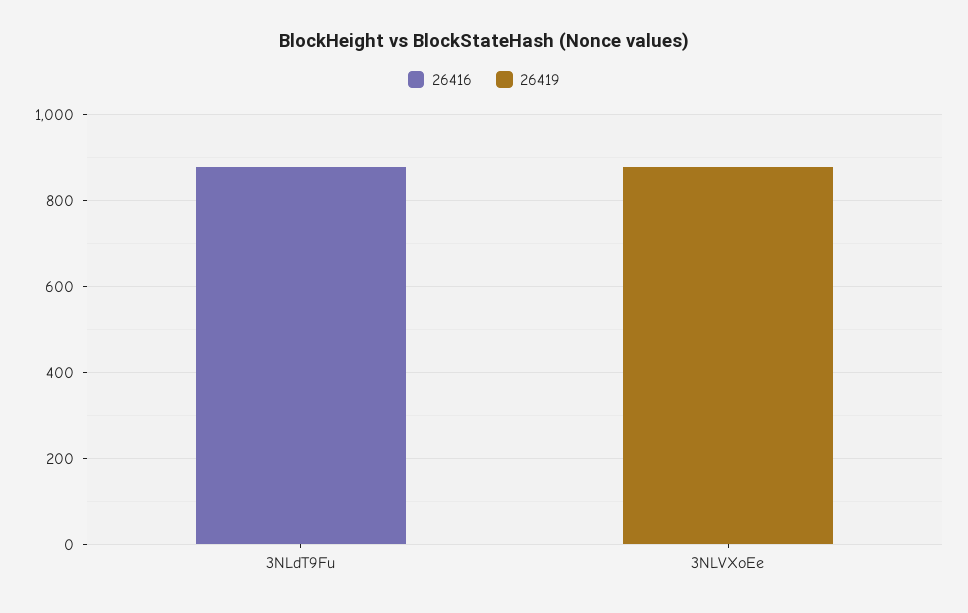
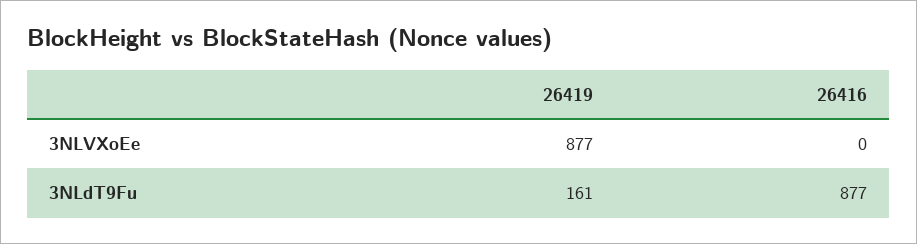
  {
    "26416": {
      "3NLdT9Fu": 877,
      "3NLVXoEe": 0
    },
    "26419": {
-     "3NLdT9Fu": 0,
+     "3NLdT9Fu": 161,
      "3NLVXoEe": 877
    }
  }

